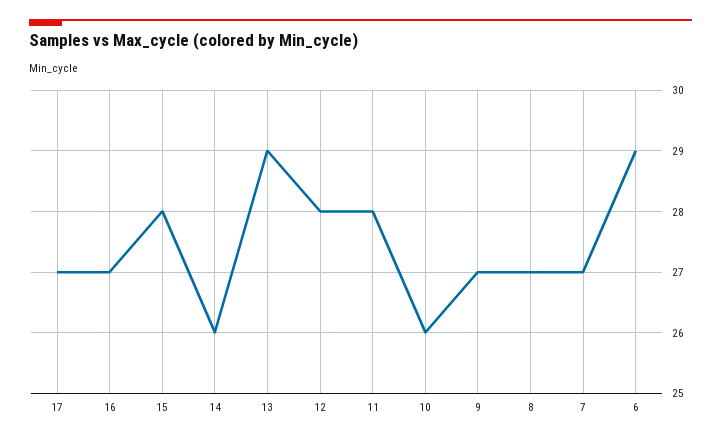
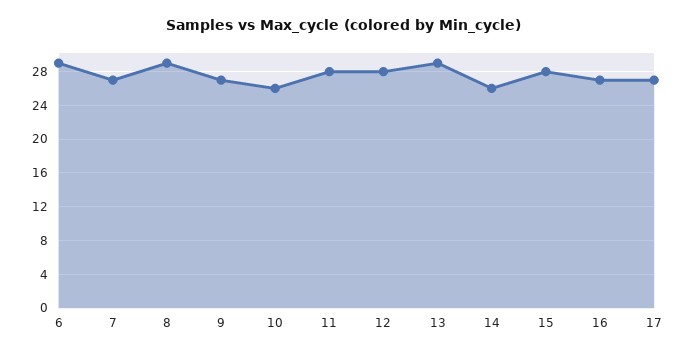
  {
    "17": 27,
    "16": 27,
    "15": 28,
    "14": 26,
    "13": 29,
    "12": 28,
    "11": 28,
    "10": 26,
    "9": 27,
-   "8": 27,
+   "8": 29,
    "7": 27,
    "6": 29
  }

